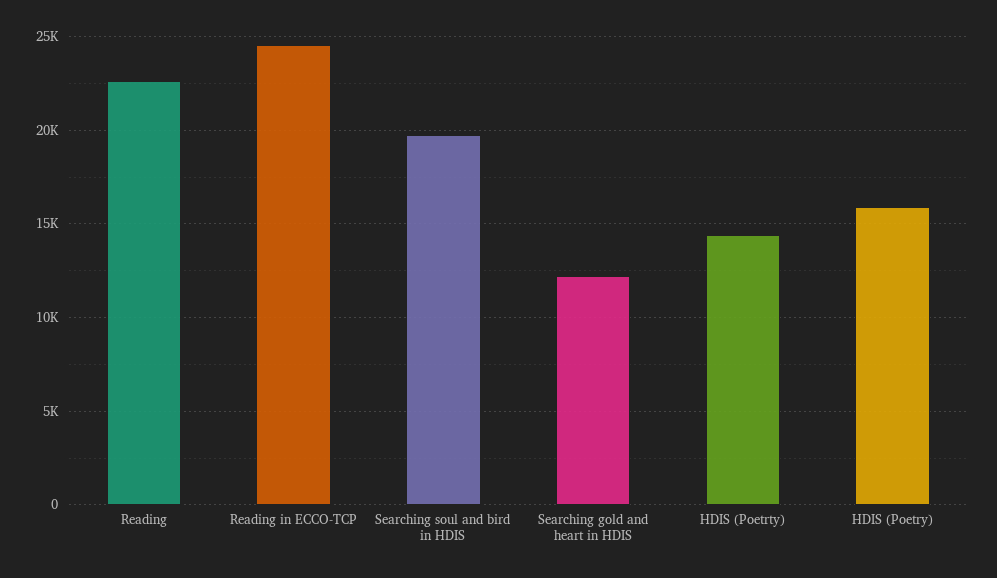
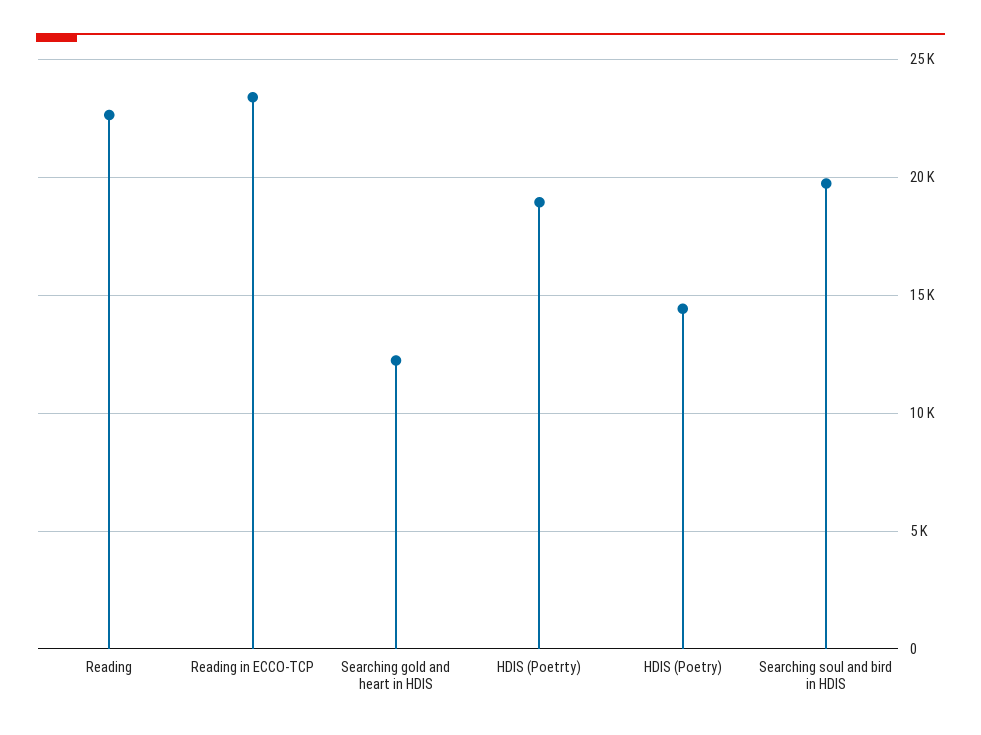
  {
    "Reading": 22500,
-   "Reading in ECCO-TCP": 24500,
+   "Reading in ECCO-TCP": 23500,
    "Searching soul and bird in HDIS": 19500,
    "Searching gold and heart in HDIS": 12000,
-   "HDIS (Poetrty)": 14500,
+   "HDIS (Poetrty)": 19000,
-   "HDIS (Poetry)": 16000
+   "HDIS (Poetry)": 14500
  }

